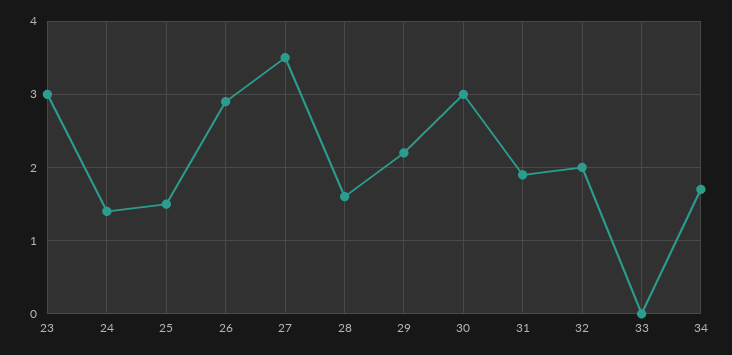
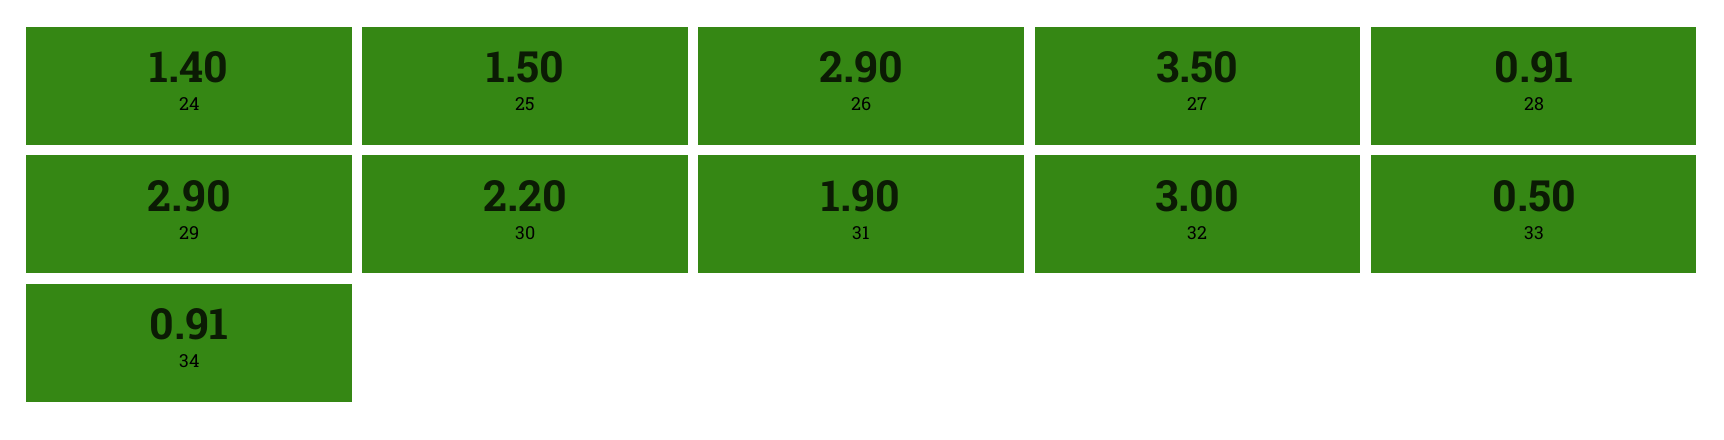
  {
-   "23": 3,
    "24": 1.4,
    "25": 1.5,
    "26": 2.9,
    "27": 3.5,
-   "28": 1.6,
+   "28": 0.91,
-   "29": 2.2,
+   "29": 2.9,
-   "30": 3,
+   "30": 2.2,
    "31": 1.9,
-   "32": 2,
+   "32": 3,
-   "33": 0,
+   "33": 0.5,
-   "34": 1.7
+   "34": 0.91
  }

